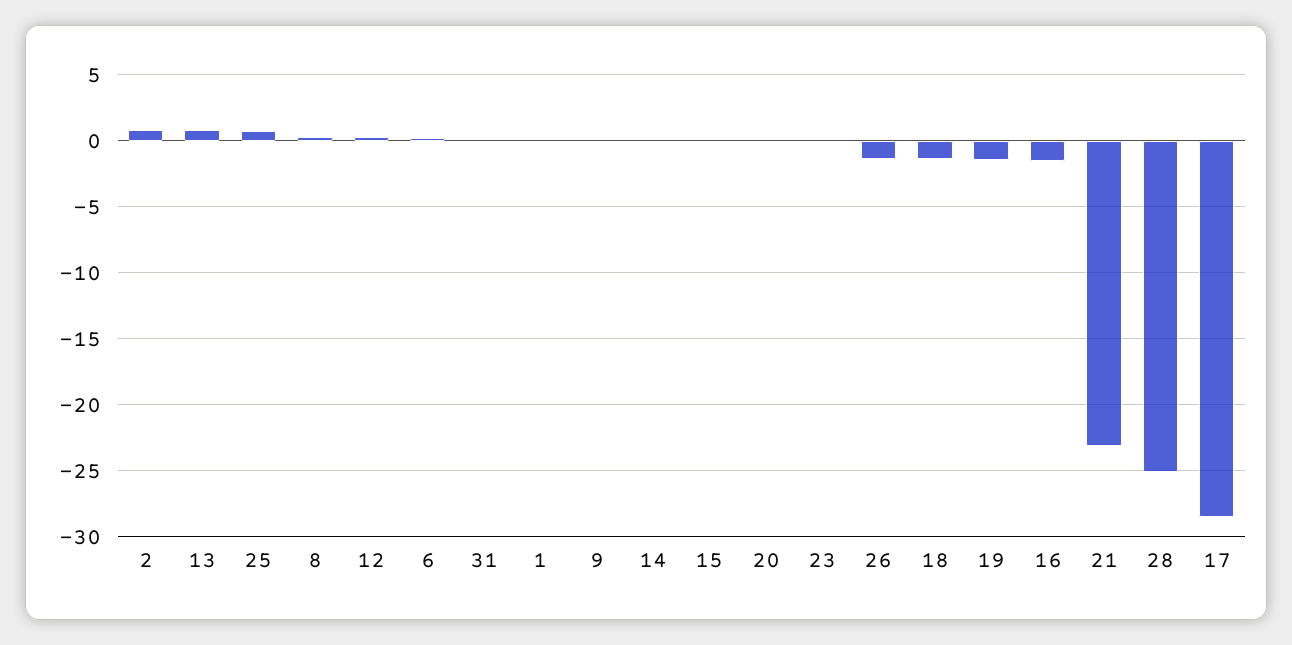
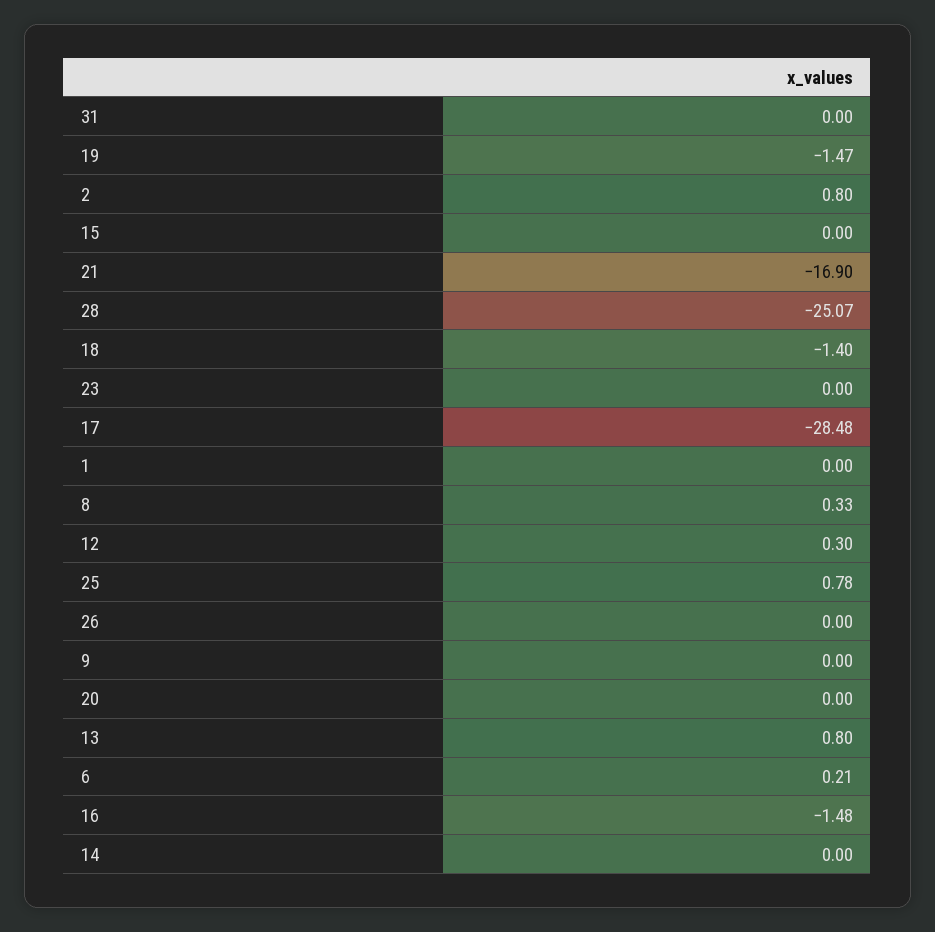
  {
    "2": 0.8,
    "13": 0.8,
    "25": 0.78,
    "8": 0.33,
    "12": 0.3,
    "6": 0.21,
    "31": 0,
    "1": 0,
    "9": 0,
    "14": 0,
    "15": 0,
    "20": 0,
    "23": 0,
-   "26": -1.5,
+   "26": 0,
    "18": -1.4,
    "19": -1.47,
    "16": -1.48,
-   "21": -23,
+   "21": -16.9,
    "28": -25.07,
    "17": -28.48
  }

